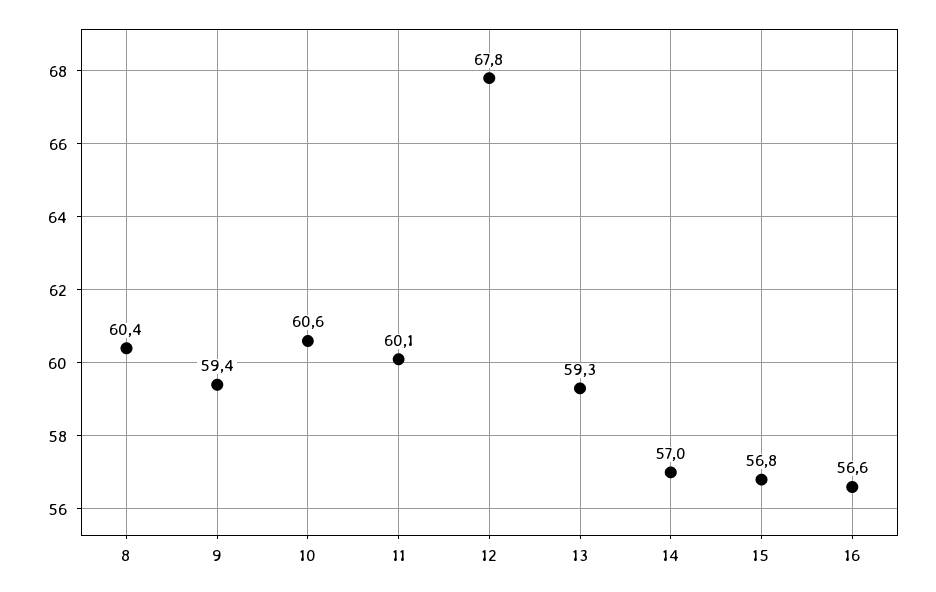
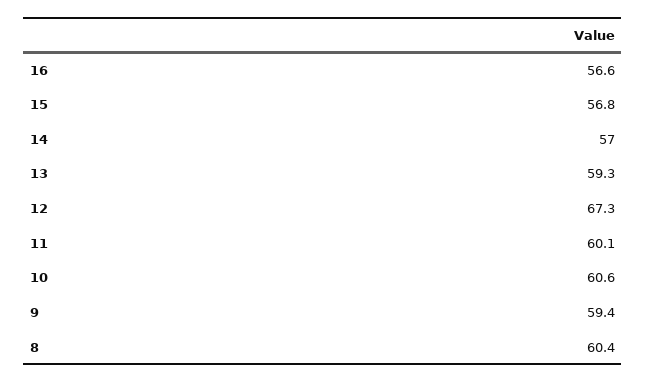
  {
    "8": 60.4,
    "9": 59.4,
    "10": 60.6,
    "11": 60.1,
-   "12": 67.8,
+   "12": 67.3,
    "13": 59.3,
    "14": 57,
    "15": 56.8,
    "16": 56.6
  }

